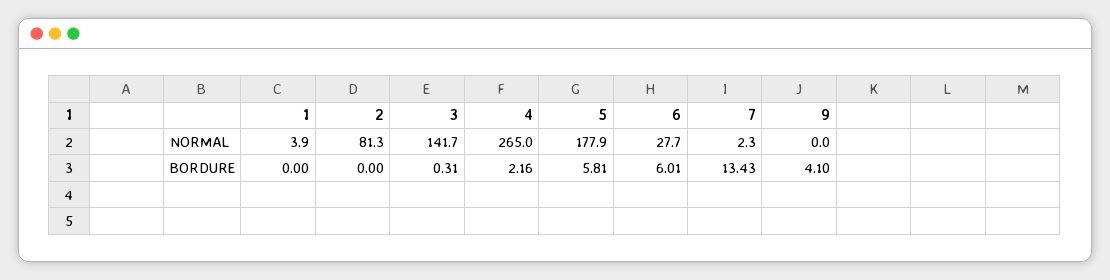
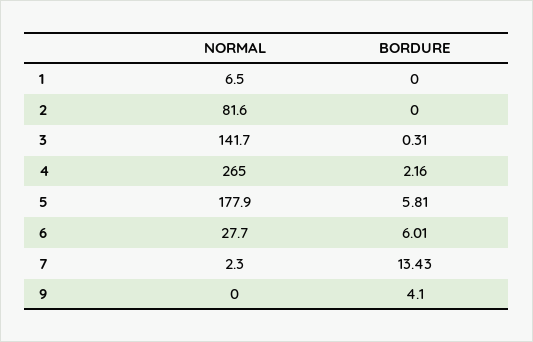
  {
    "1": {
-     "NORMAL": 3.9,
+     "NORMAL": 6.5,
      "BORDURE": 0
    },
    "2": {
-     "NORMAL": 81.3,
+     "NORMAL": 81.6,
      "BORDURE": 0
    },
    "3": {
      "NORMAL": 141.7,
      "BORDURE": 0.31
    },
    "4": {
      "NORMAL": 265,
      "BORDURE": 2.16
    },
    "5": {
      "NORMAL": 177.9,
      "BORDURE": 5.81
    },
    "6": {
      "NORMAL": 27.7,
      "BORDURE": 6.01
    },
    "7": {
      "NORMAL": 2.3,
      "BORDURE": 13.43
    },
    "9": {
      "NORMAL": 0,
      "BORDURE": 4.1
    }
  }

